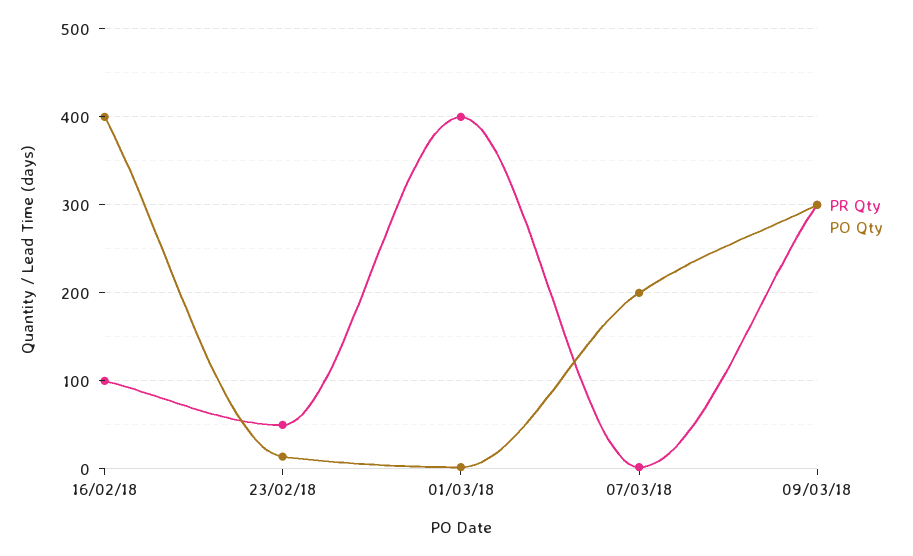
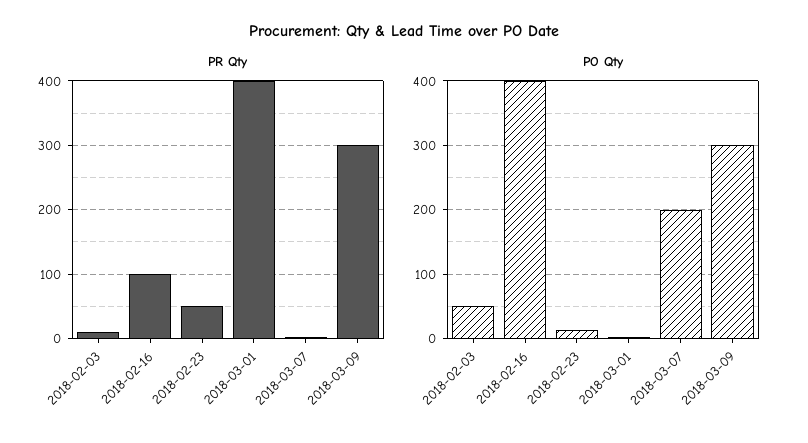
  {
    "PR Qty": {
      "16/02/18": 100,
      "23/02/18": 50,
      "01/03/18": 400,
      "07/03/18": 0,
-     "09/03/18": 300
+     "09/03/18": 300,
+     "2018-02-03": 10
    },
    "PO Qty": {
      "16/02/18": 400,
      "23/02/18": 10,
      "01/03/18": 0,
      "07/03/18": 200,
-     "09/03/18": 300
+     "09/03/18": 300,
+     "2018-02-03": 50
    }
  }

